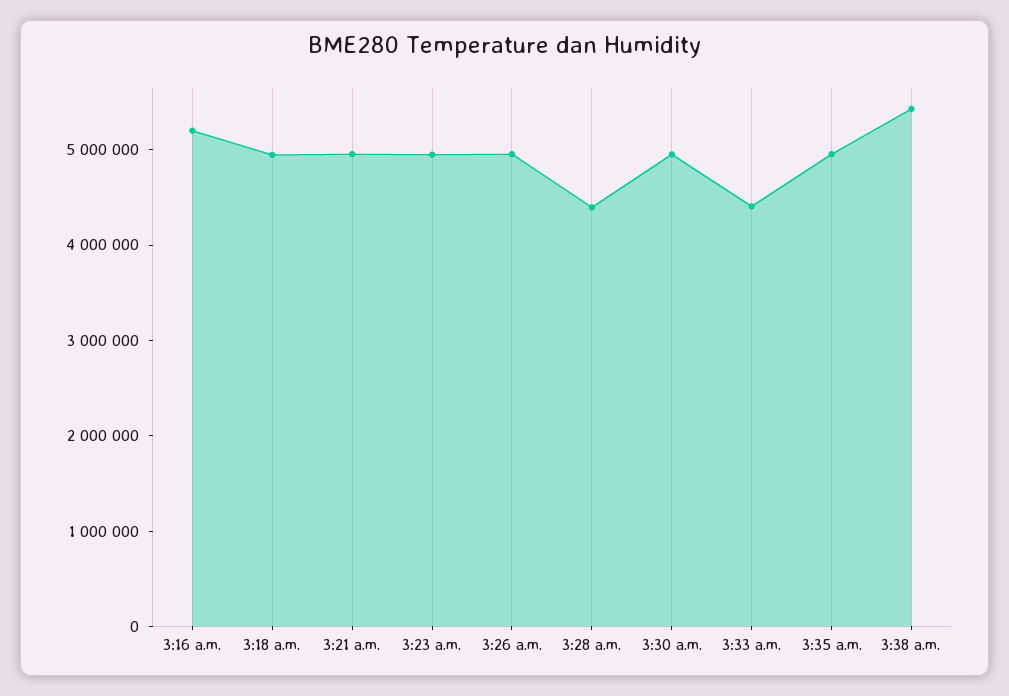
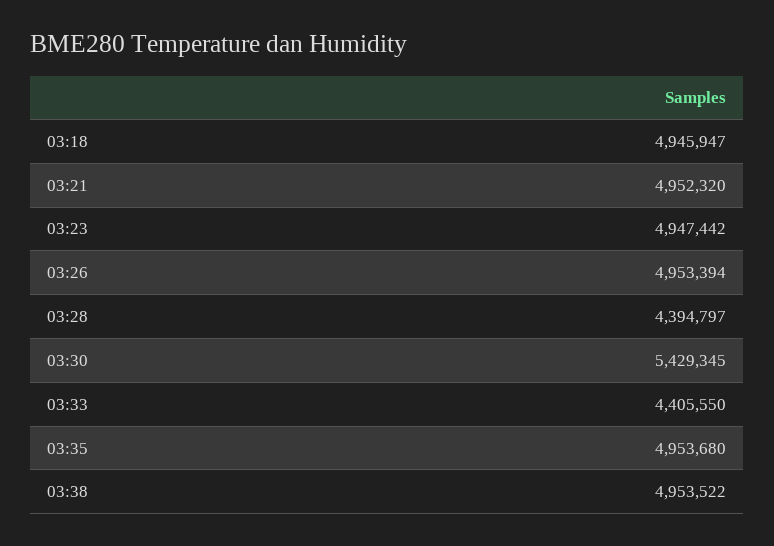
  {
-   "3:16 a.m.": 5200000,
    "3:18 a.m.": 4945947,
    "3:21 a.m.": 4952320,
    "3:23 a.m.": 4947442,
    "3:26 a.m.": 4953394,
    "3:28 a.m.": 4394797,
-   "3:30 a.m.": 5000000,
+   "3:30 a.m.": 5429345,
    "3:33 a.m.": 4405550,
    "3:35 a.m.": 4953680,
-   "3:38 a.m.": 5400000
+   "3:38 a.m.": 4953522
  }

